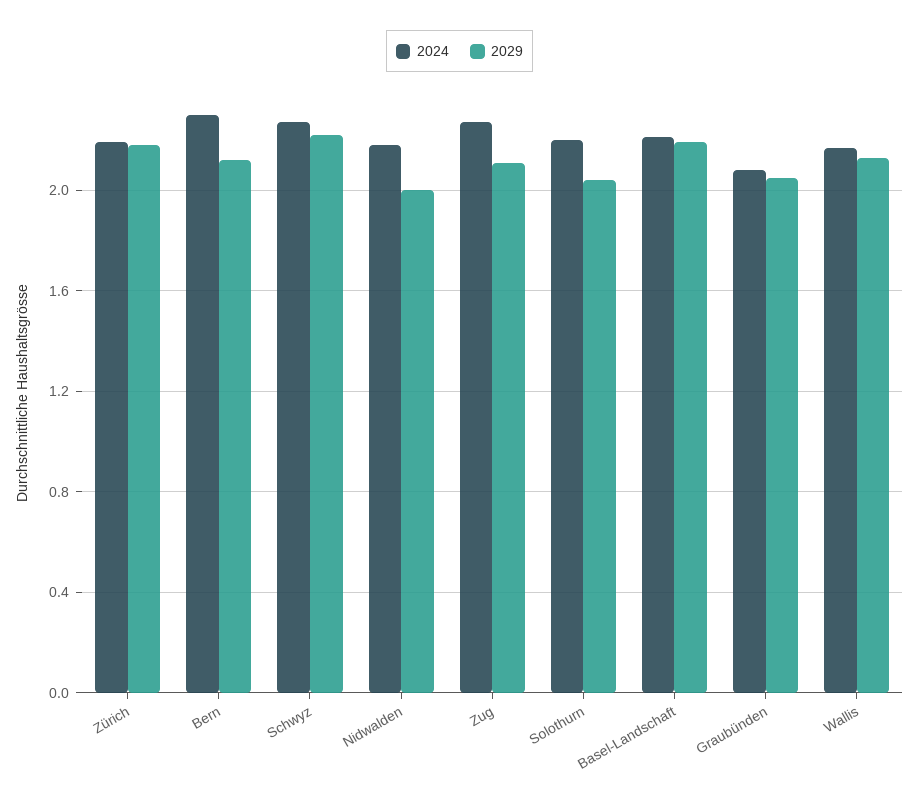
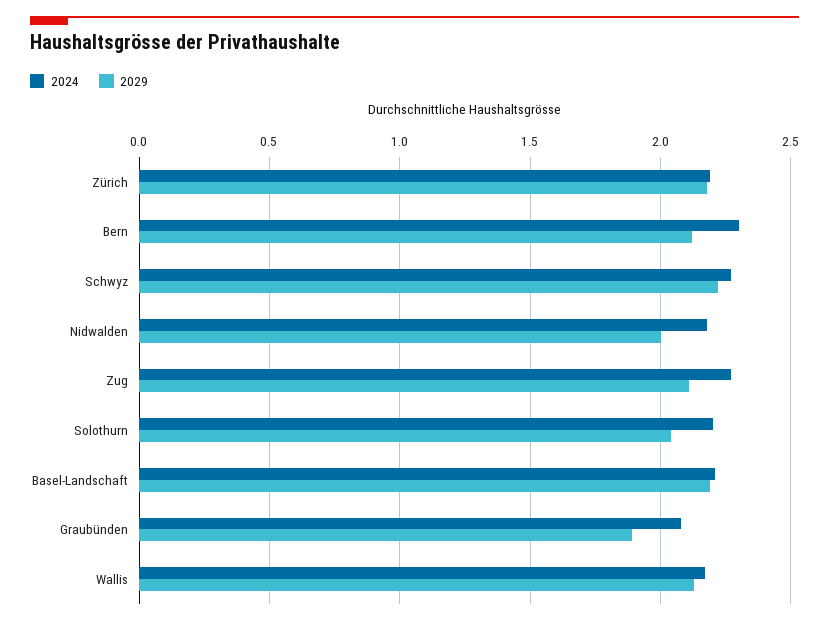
  {
    "2024": {
      "Zürich": 2.2,
      "Bern": 2.3,
      "Schwyz": 2.25,
      "Nidwalden": 2.2,
      "Zug": 2.25,
      "Solothurn": 2.2,
      "Basel-Landschaft": 2.2,
      "Graubünden": 2.1,
      "Wallis": 2.15
    },
    "2029": {
      "Zürich": 2.2,
      "Bern": 2.1,
      "Schwyz": 2.2,
      "Nidwalden": 2,
      "Zug": 2.1,
      "Solothurn": 2.05,
      "Basel-Landschaft": 2.2,
-     "Graubünden": 2.05,
+     "Graubünden": 1.9,
      "Wallis": 2.15
    }
  }

